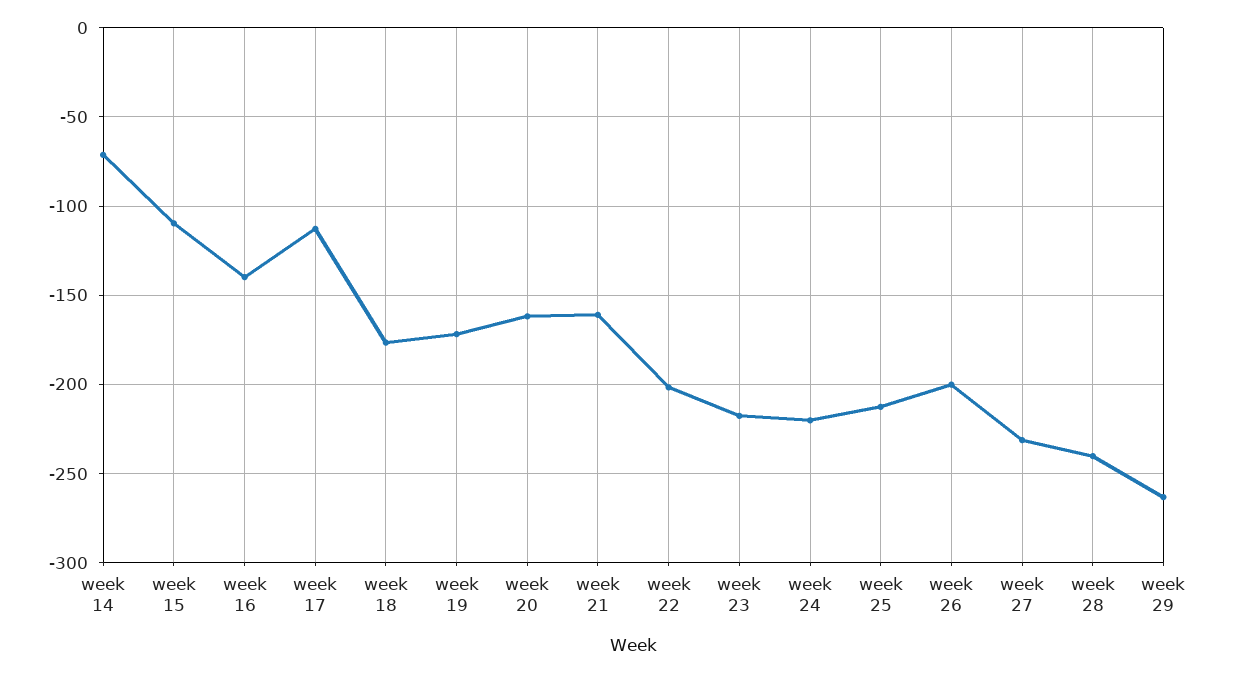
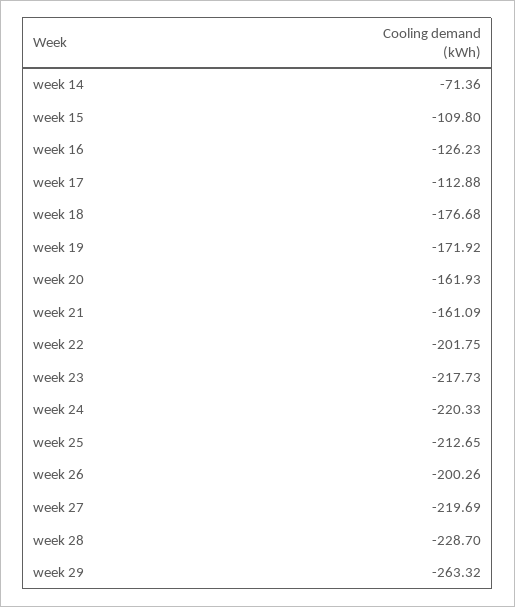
  {
    "week 14": -71.36,
    "week 15": -109.8,
-   "week 16": -140,
+   "week 16": -126.23,
    "week 17": -112.88,
    "week 18": -176.68,
    "week 19": -171.92,
    "week 20": -161.93,
    "week 21": -161.09,
    "week 22": -201.75,
    "week 23": -217.73,
    "week 24": -220.33,
    "week 25": -212.65,
    "week 26": -200.26,
-   "week 27": -230,
+   "week 27": -219.69,
-   "week 28": -240,
+   "week 28": -228.7,
    "week 29": -263.32
  }

